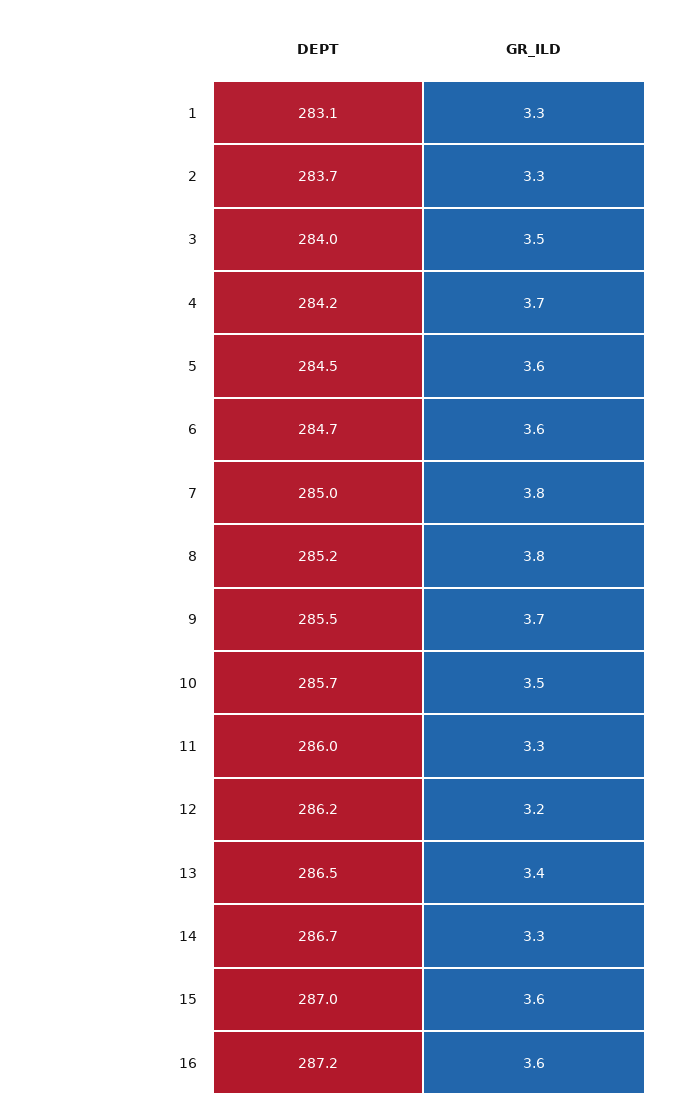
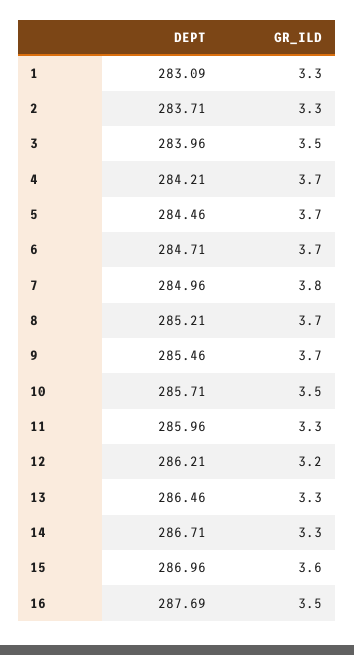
  {
    "DEPT": {
      "1": 283.09,
      "2": 283.71,
      "3": 283.96,
      "4": 284.21,
      "5": 284.46,
      "6": 284.71,
      "7": 284.96,
      "8": 285.21,
      "9": 285.46,
      "10": 285.71,
      "11": 285.96,
      "12": 286.21,
      "13": 286.46,
      "14": 286.71,
      "15": 286.96,
-     "16": 287.2
+     "16": 287.69
    },
    "GR_ILD": {
      "1": 3.3,
      "2": 3.3,
      "3": 3.5,
      "4": 3.7,
-     "5": 3.6,
+     "5": 3.7,
-     "6": 3.6,
+     "6": 3.7,
      "7": 3.8,
-     "8": 3.8,
+     "8": 3.7,
      "9": 3.7,
      "10": 3.5,
      "11": 3.3,
      "12": 3.2,
-     "13": 3.4,
+     "13": 3.3,
      "14": 3.3,
      "15": 3.6,
-     "16": 3.6
+     "16": 3.5
    }
  }

